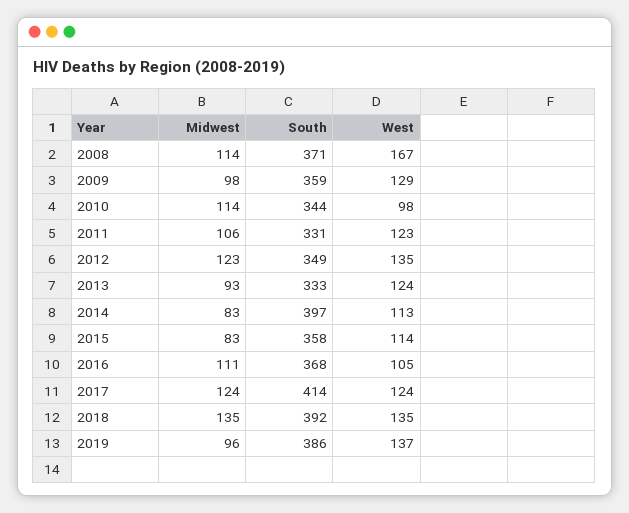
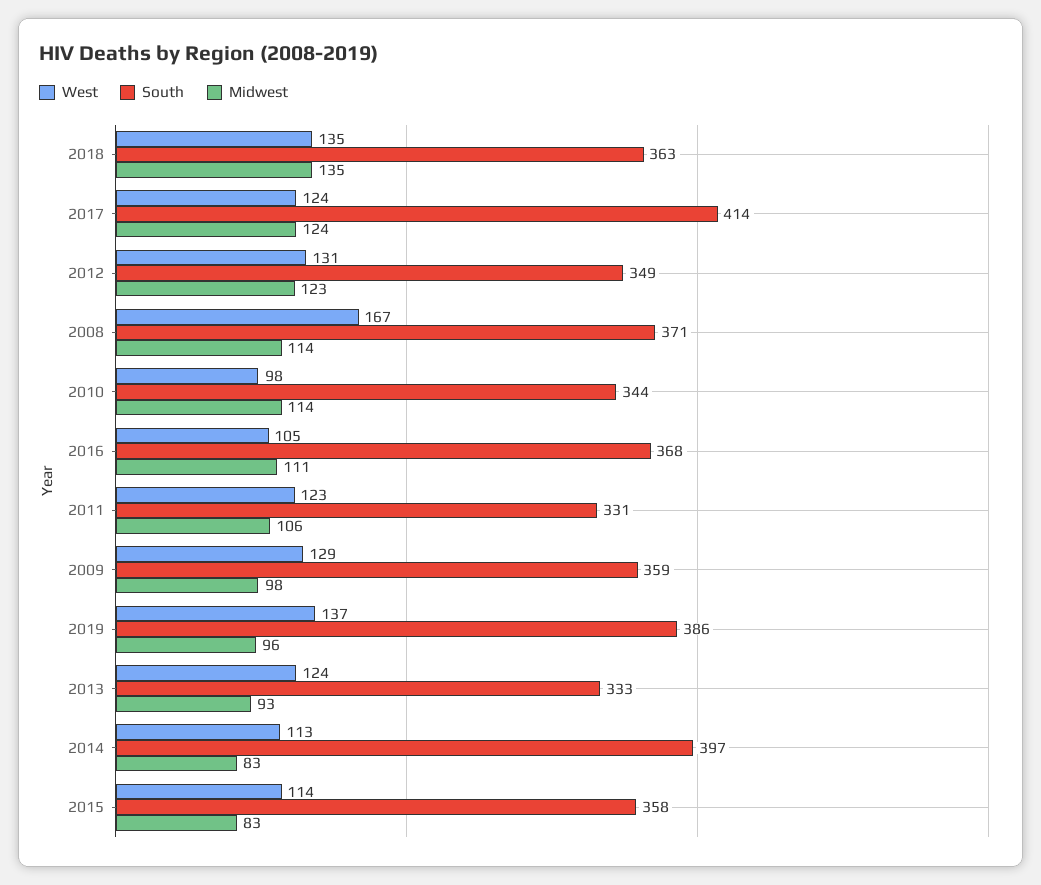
  {
    "Midwest": {
      "2008": 114,
      "2009": 98,
      "2010": 114,
      "2011": 106,
      "2012": 123,
      "2013": 93,
      "2014": 83,
      "2015": 83,
      "2016": 111,
      "2017": 124,
      "2018": 135,
      "2019": 96
    },
    "South": {
      "2008": 371,
      "2009": 359,
      "2010": 344,
      "2011": 331,
      "2012": 349,
      "2013": 333,
      "2014": 397,
      "2015": 358,
      "2016": 368,
      "2017": 414,
-     "2018": 392,
+     "2018": 363,
      "2019": 386
    },
    "West": {
      "2008": 167,
      "2009": 129,
      "2010": 98,
      "2011": 123,
-     "2012": 135,
+     "2012": 131,
      "2013": 124,
      "2014": 113,
      "2015": 114,
      "2016": 105,
      "2017": 124,
      "2018": 135,
      "2019": 137
    }
  }

